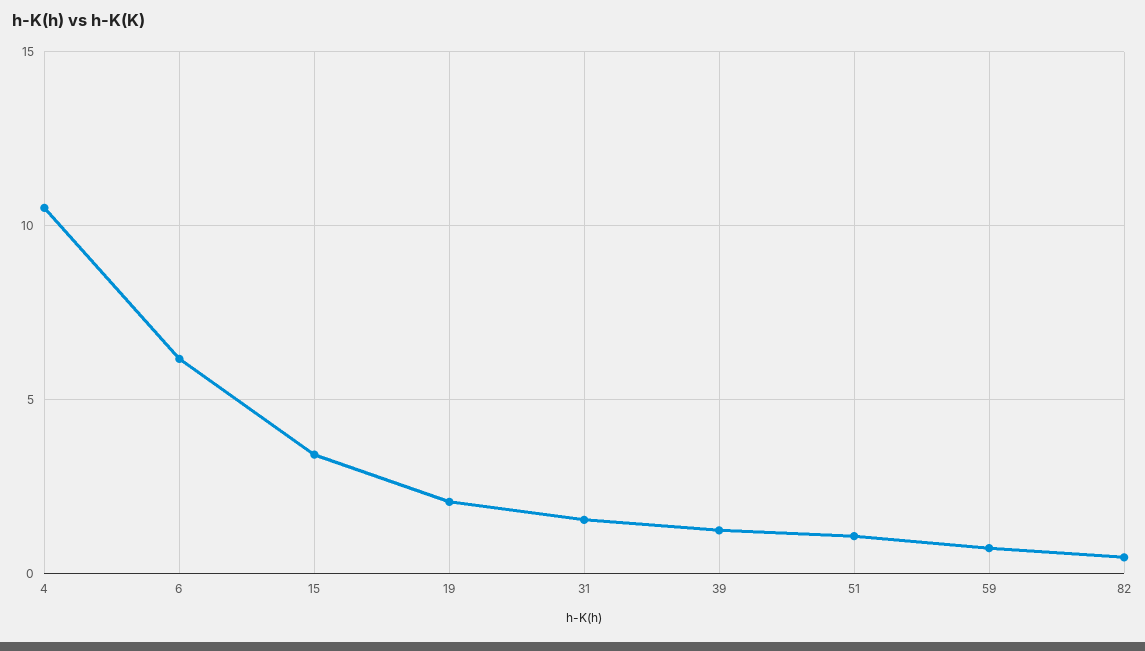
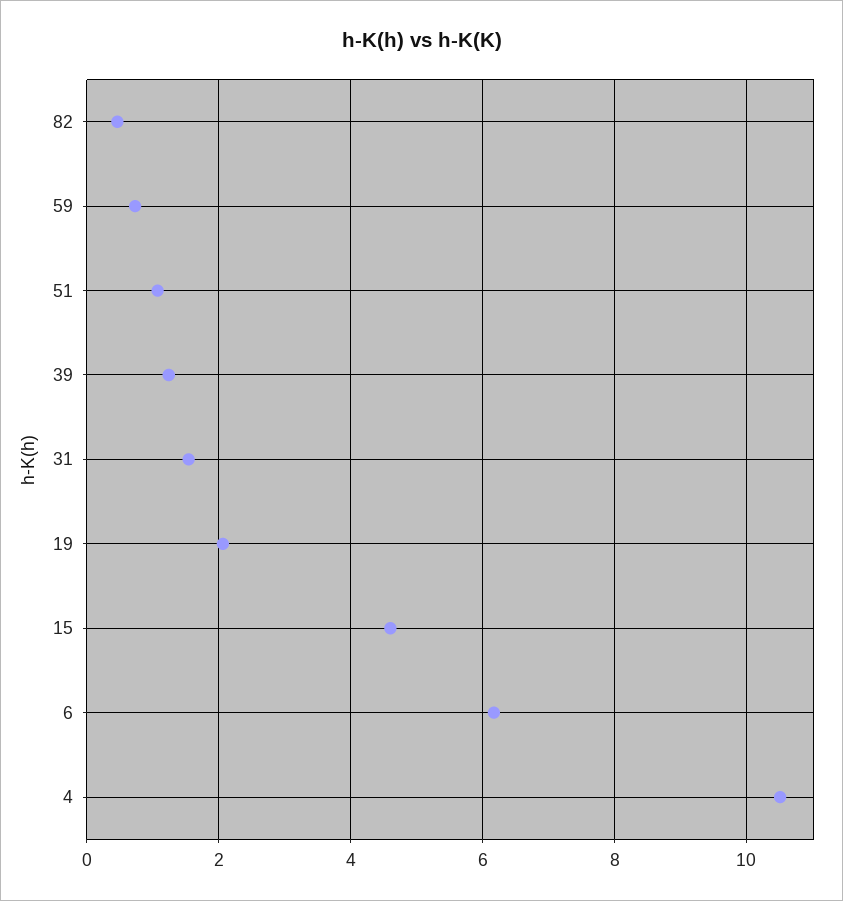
  {
    "4": 10.6,
    "6": 6.2,
-   "15": 3.5,
+   "15": 4.6,
    "19": 2,
    "31": 1.6,
    "39": 1.2,
    "51": 1,
    "59": 0.8,
    "82": 0.4
  }

